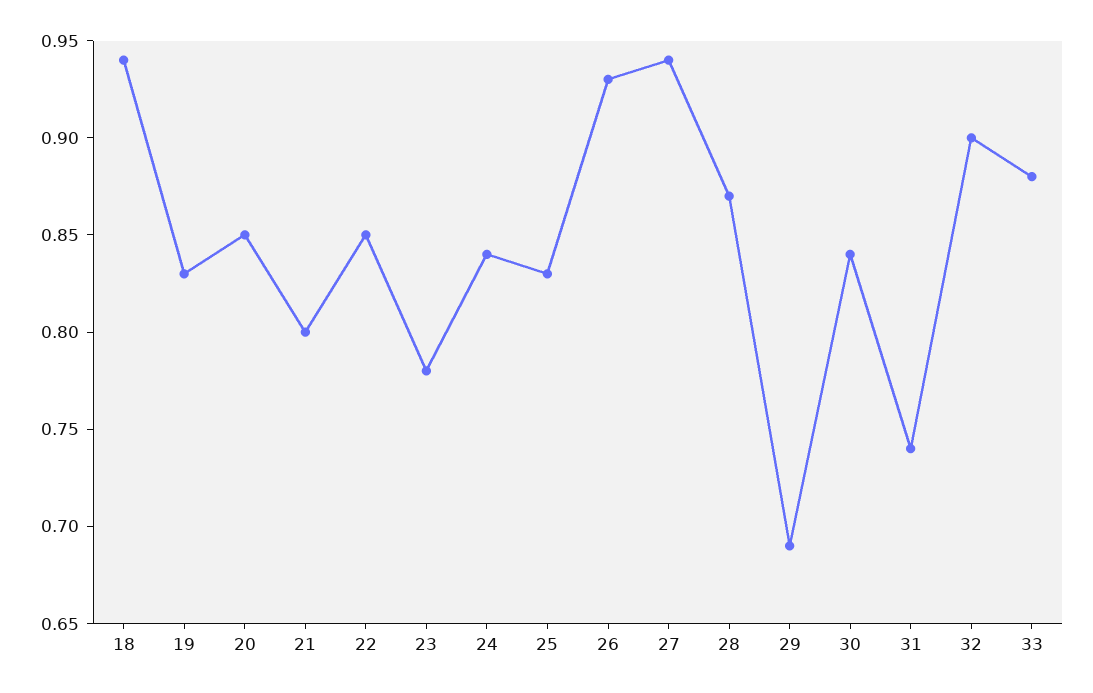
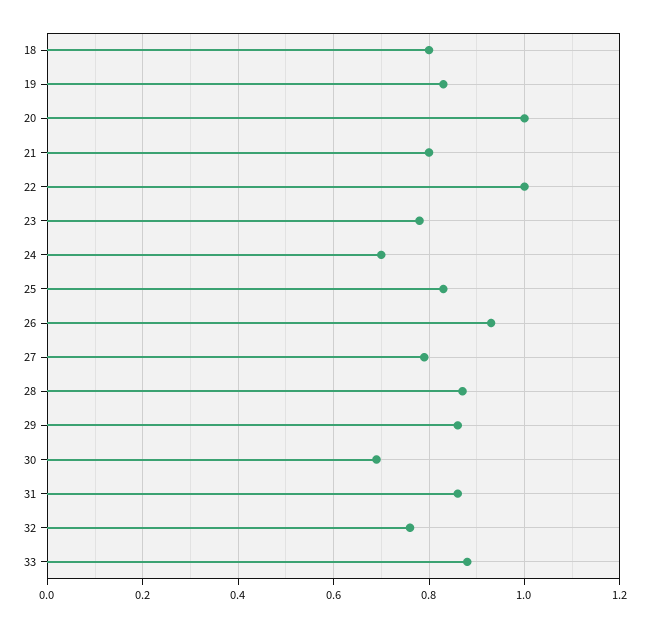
  {
-   "18": 0.94,
+   "18": 0.8,
    "19": 0.83,
-   "20": 0.85,
+   "20": 1,
    "21": 0.8,
-   "22": 0.85,
+   "22": 1,
    "23": 0.78,
-   "24": 0.84,
+   "24": 0.7,
    "25": 0.83,
    "26": 0.93,
-   "27": 0.94,
+   "27": 0.8,
    "28": 0.87,
-   "29": 0.69,
+   "29": 0.85,
-   "30": 0.84,
+   "30": 0.7,
-   "31": 0.74,
+   "31": 0.85,
-   "32": 0.9,
+   "32": 0.75,
    "33": 0.88
  }

